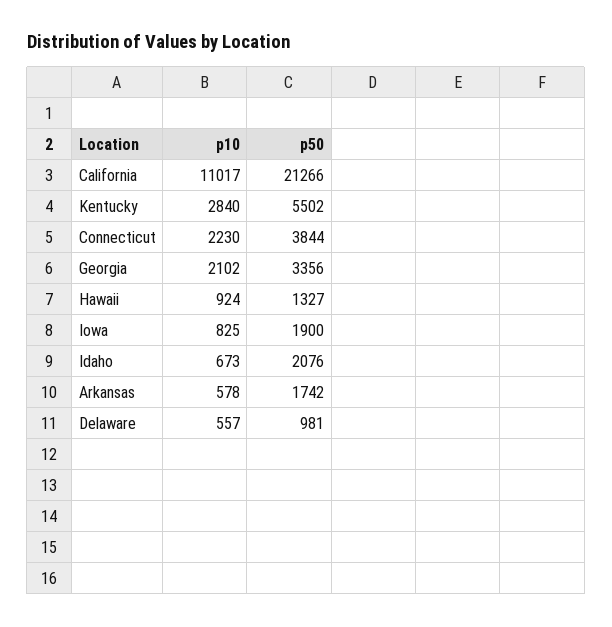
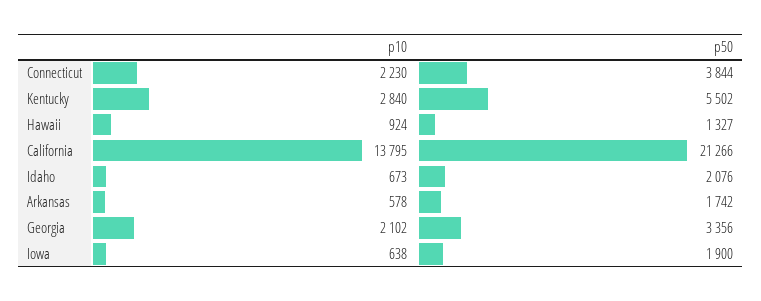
  {
    "p10": {
-     "California": 11017,
+     "California": 13795,
      "Kentucky": 2840,
      "Connecticut": 2230,
      "Georgia": 2102,
      "Hawaii": 924,
-     "Iowa": 825,
+     "Iowa": 638,
      "Idaho": 673,
-     "Arkansas": 578,
+     "Arkansas": 578
-     "Delaware": 557
    },
    "p50": {
      "California": 21266,
      "Kentucky": 5502,
      "Connecticut": 3844,
      "Georgia": 3356,
      "Hawaii": 1327,
      "Iowa": 1900,
      "Idaho": 2076,
-     "Arkansas": 1742,
+     "Arkansas": 1742
-     "Delaware": 981
    }
  }

